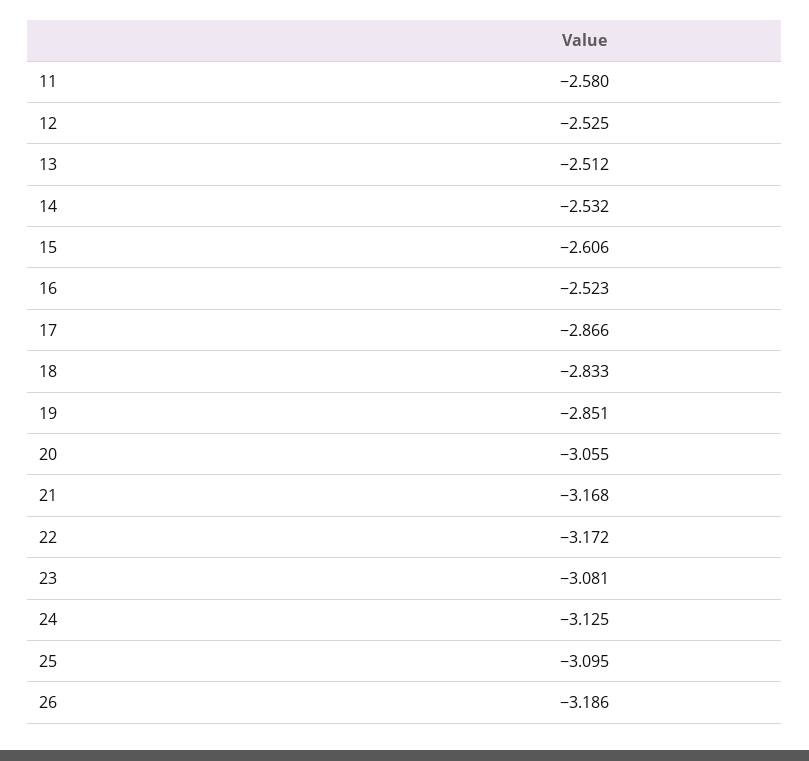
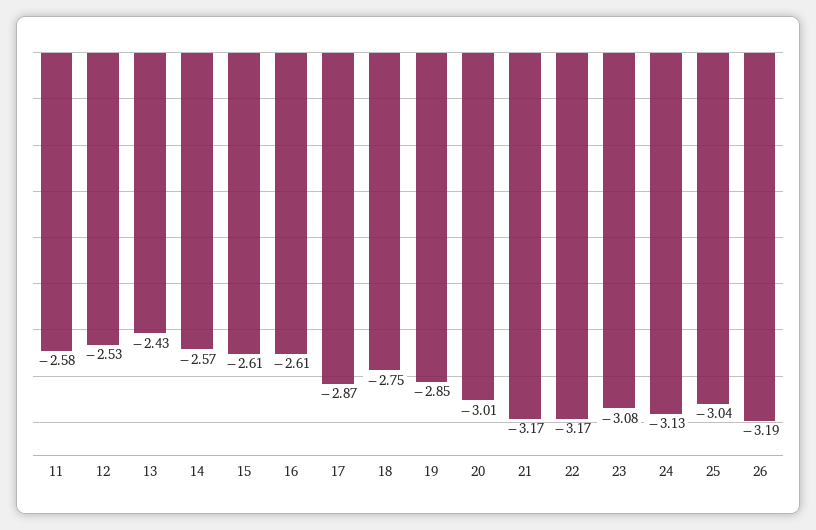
  {
    "11": -2.58,
    "12": -2.525,
-   "13": -2.512,
+   "13": -2.43,
-   "14": -2.532,
+   "14": -2.57,
    "15": -2.606,
-   "16": -2.523,
+   "16": -2.61,
    "17": -2.866,
-   "18": -2.833,
+   "18": -2.75,
    "19": -2.851,
-   "20": -3.055,
+   "20": -3.01,
    "21": -3.168,
    "22": -3.172,
    "23": -3.081,
    "24": -3.125,
-   "25": -3.095,
+   "25": -3.04,
    "26": -3.186
  }

